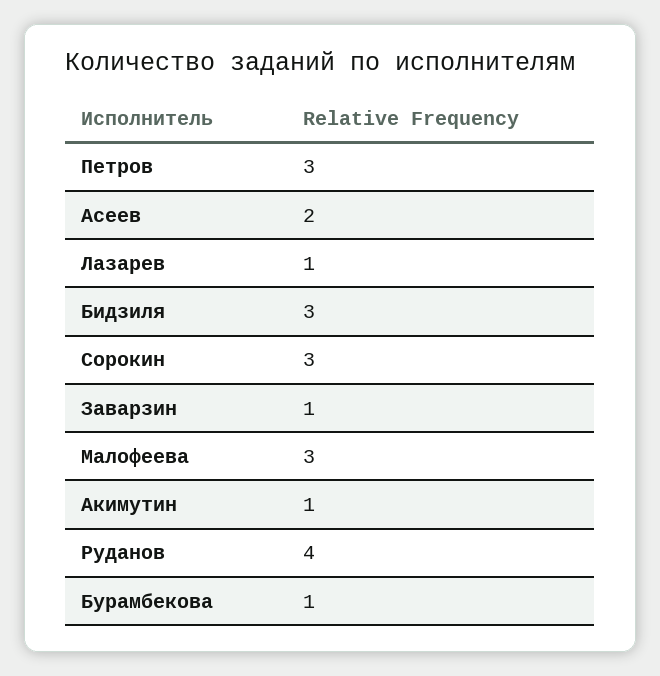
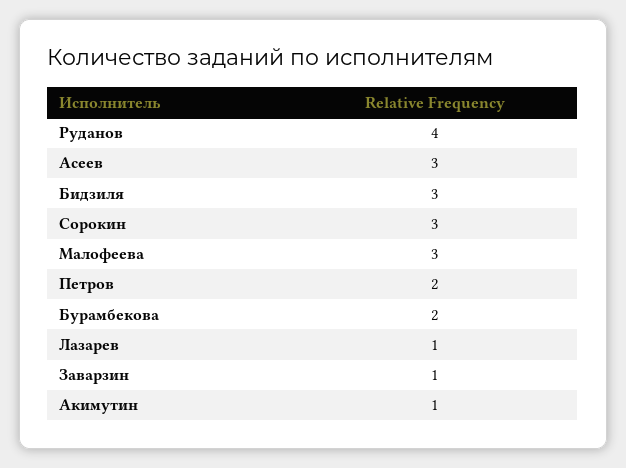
  {
-   "Петров": 3,
+   "Петров": 2,
-   "Асеев": 2,
+   "Асеев": 3,
    "Лазарев": 1,
    "Бидзиля": 3,
    "Сорокин": 3,
    "Заварзин": 1,
    "Малофеева": 3,
    "Акимутин": 1,
    "Руданов": 4,
-   "Бурамбекова": 1
+   "Бурамбекова": 2
  }

